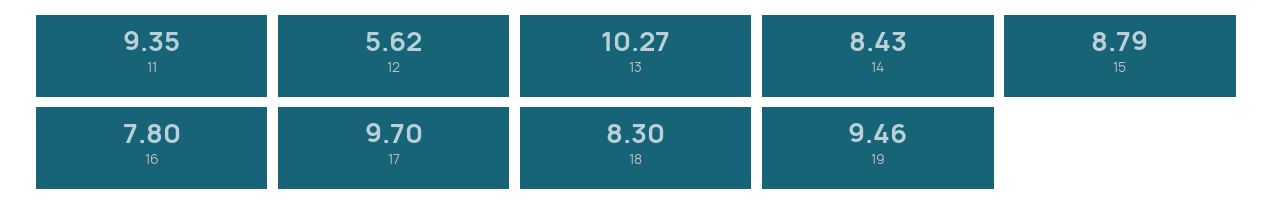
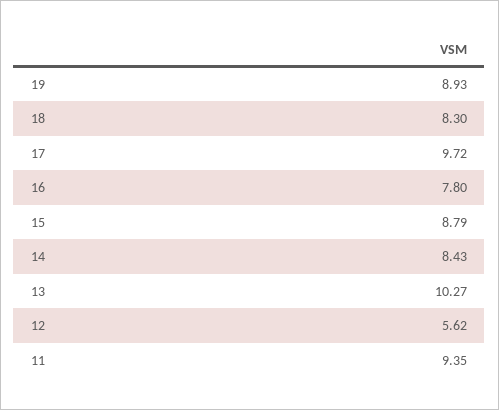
  {
    "11": 9.35,
    "12": 5.62,
    "13": 10.27,
    "14": 8.43,
    "15": 8.79,
    "16": 7.8,
-   "17": 9.7,
+   "17": 9.72,
    "18": 8.3,
-   "19": 9.46
+   "19": 8.93
  }

